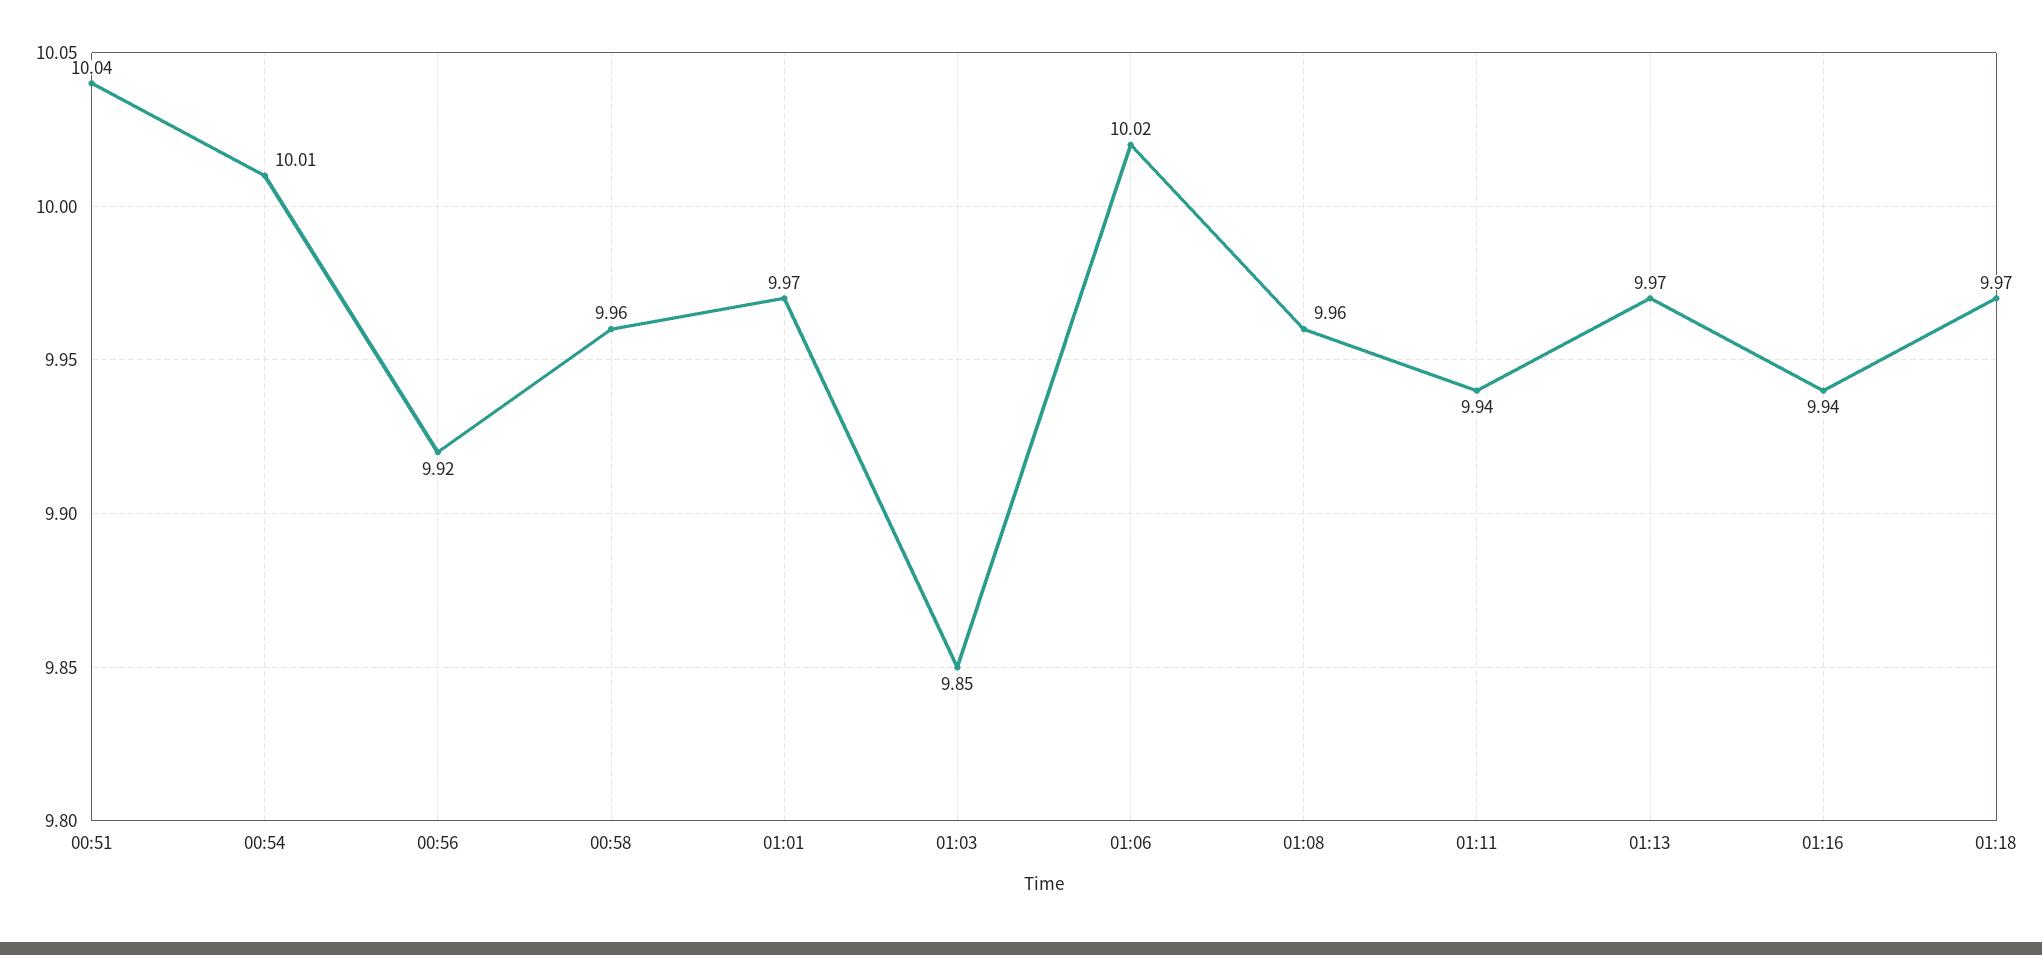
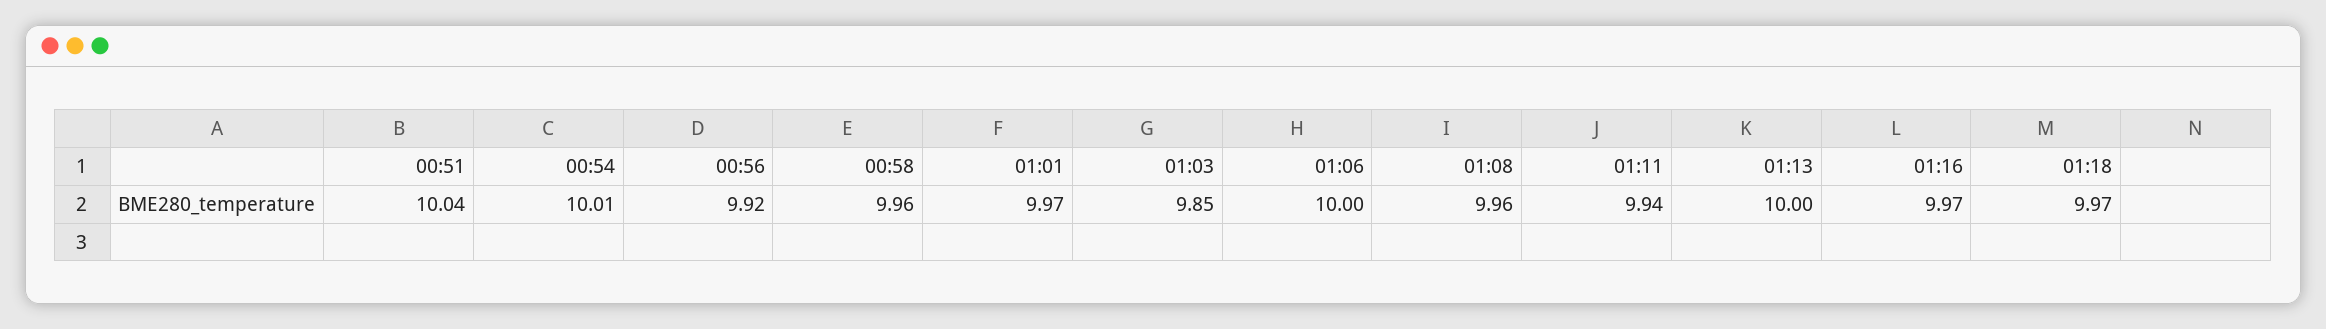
  {
    "00:51": 10.04,
    "00:54": 10.01,
    "00:56": 9.92,
    "00:58": 9.96,
    "01:01": 9.97,
    "01:03": 9.85,
-   "01:06": 10.02,
+   "01:06": 10,
    "01:08": 9.96,
    "01:11": 9.94,
-   "01:13": 9.97,
+   "01:13": 10,
-   "01:16": 9.94,
+   "01:16": 9.97,
    "01:18": 9.97
  }

